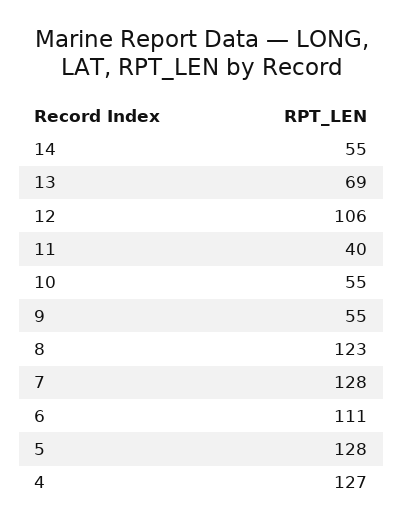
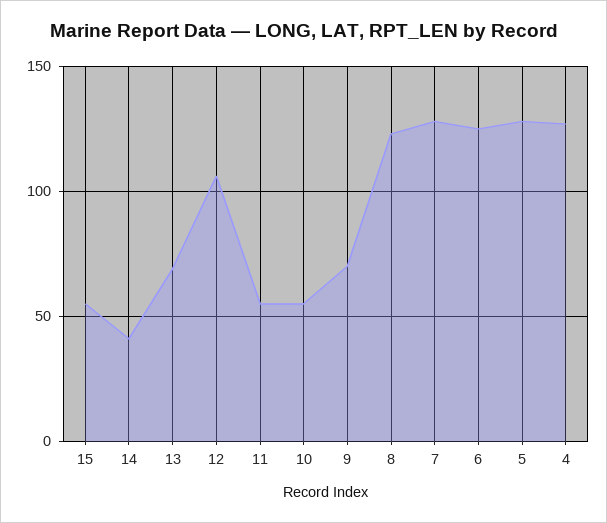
  {
-   "14": 55,
+   "14": 40,
    "13": 69,
    "12": 106,
-   "11": 40,
+   "11": 55,
    "10": 55,
-   "9": 55,
+   "9": 70,
    "8": 123,
    "7": 128,
-   "6": 111,
+   "6": 125,
    "5": 128,
-   "4": 127
+   "4": 127,
+   "15": 55
  }

